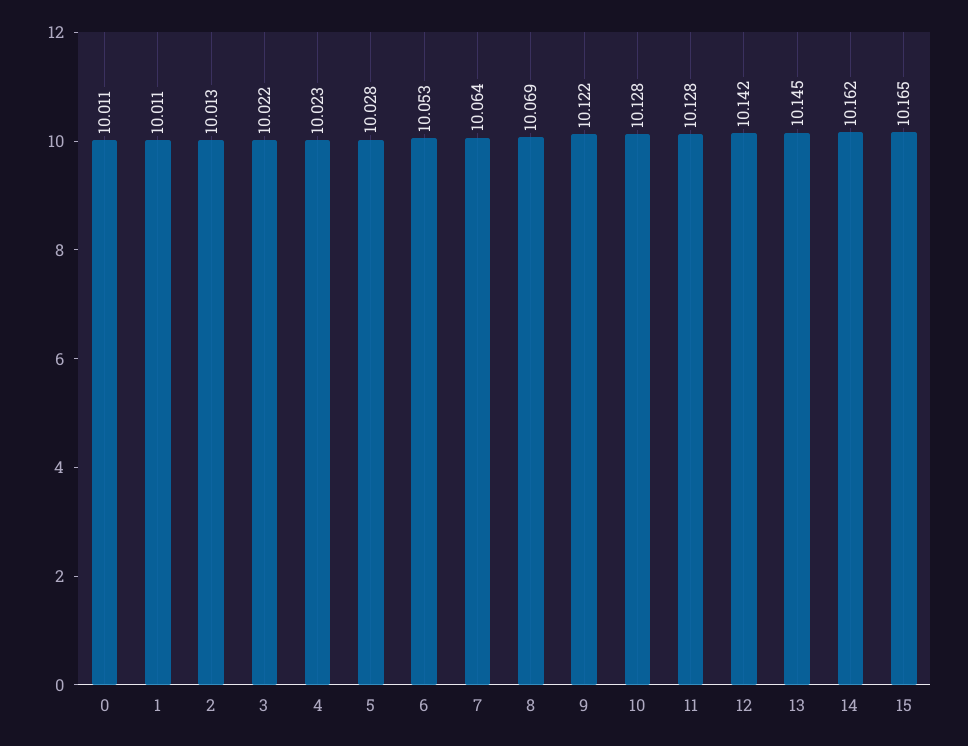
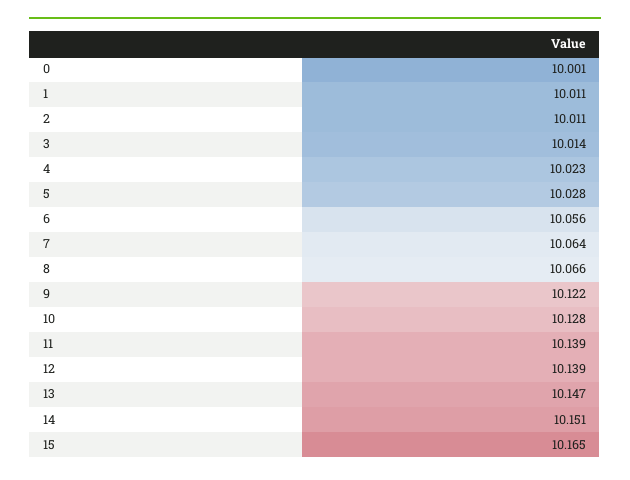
  {
-   "0": 10.011,
+   "0": 10.001,
    "1": 10.011,
-   "2": 10.013,
+   "2": 10.011,
-   "3": 10.022,
+   "3": 10.014,
    "4": 10.023,
    "5": 10.028,
-   "6": 10.053,
+   "6": 10.056,
    "7": 10.064,
-   "8": 10.069,
+   "8": 10.066,
    "9": 10.122,
    "10": 10.128,
-   "11": 10.128,
+   "11": 10.139,
-   "12": 10.142,
+   "12": 10.139,
-   "13": 10.145,
+   "13": 10.147,
-   "14": 10.162,
+   "14": 10.151,
    "15": 10.165
  }

